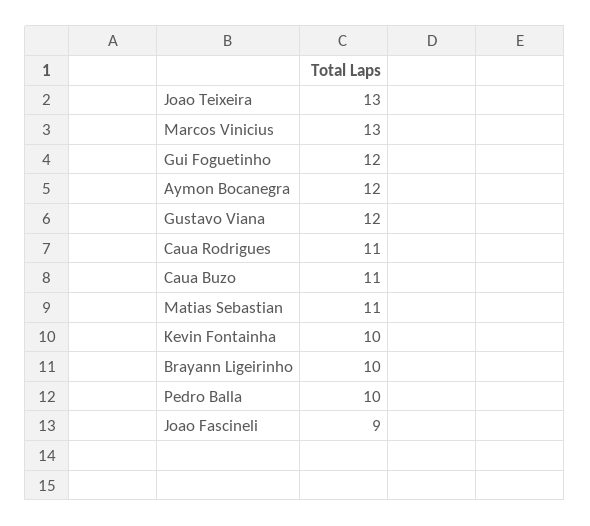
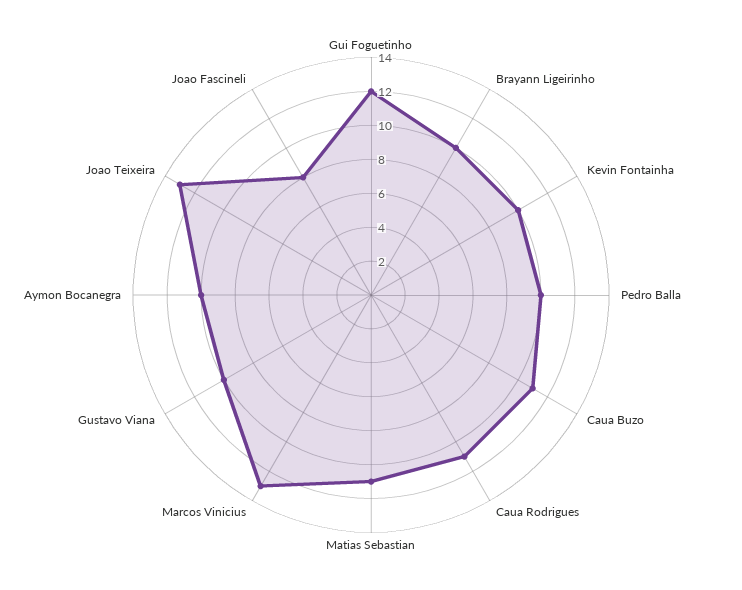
  {
    "Joao Teixeira": 13,
    "Marcos Vinicius": 13,
    "Gui Foguetinho": 12,
-   "Aymon Bocanegra": 12,
+   "Aymon Bocanegra": 10,
-   "Gustavo Viana": 12,
+   "Gustavo Viana": 10,
    "Caua Rodrigues": 11,
    "Caua Buzo": 11,
    "Matias Sebastian": 11,
    "Kevin Fontainha": 10,
    "Brayann Ligeirinho": 10,
    "Pedro Balla": 10,
-   "Joao Fascineli": 9
+   "Joao Fascineli": 8
  }

